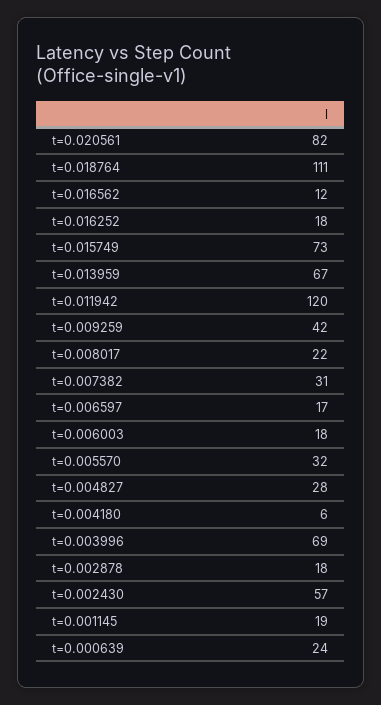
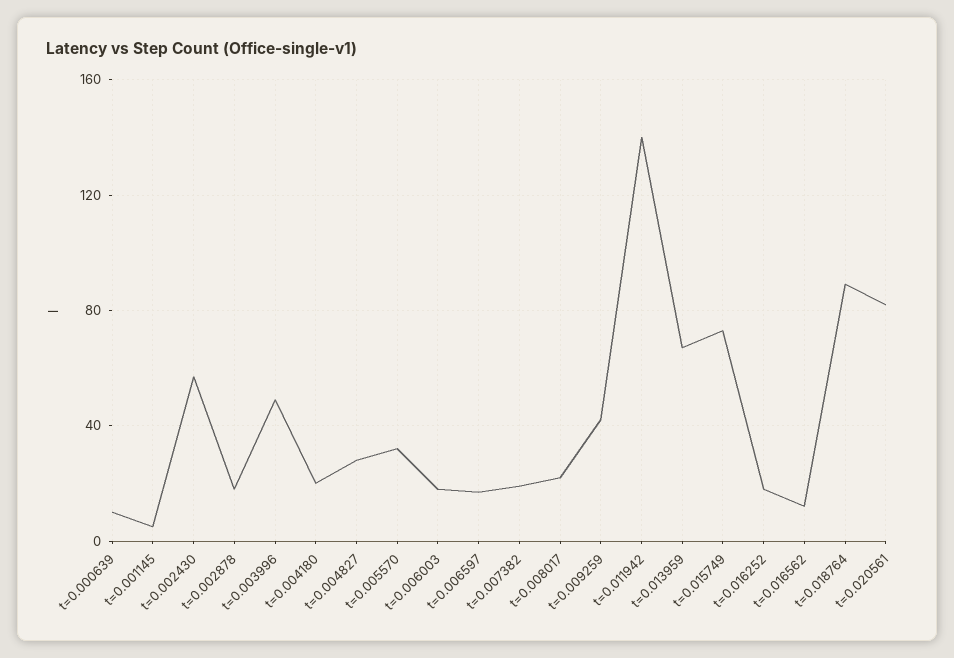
  {
    "t=0.020561": 82,
-   "t=0.018764": 111,
+   "t=0.018764": 90,
    "t=0.016562": 12,
    "t=0.016252": 18,
    "t=0.015749": 73,
    "t=0.013959": 67,
-   "t=0.011942": 120,
+   "t=0.011942": 140,
    "t=0.009259": 42,
    "t=0.008017": 22,
-   "t=0.007382": 31,
+   "t=0.007382": 20,
    "t=0.006597": 17,
    "t=0.006003": 18,
    "t=0.005570": 32,
    "t=0.004827": 28,
-   "t=0.004180": 6,
+   "t=0.004180": 20,
-   "t=0.003996": 69,
+   "t=0.003996": 50,
    "t=0.002878": 18,
    "t=0.002430": 57,
-   "t=0.001145": 19,
+   "t=0.001145": 5,
-   "t=0.000639": 24
+   "t=0.000639": 10
  }

